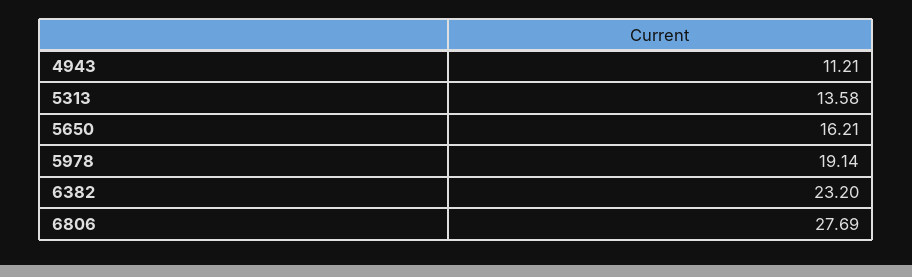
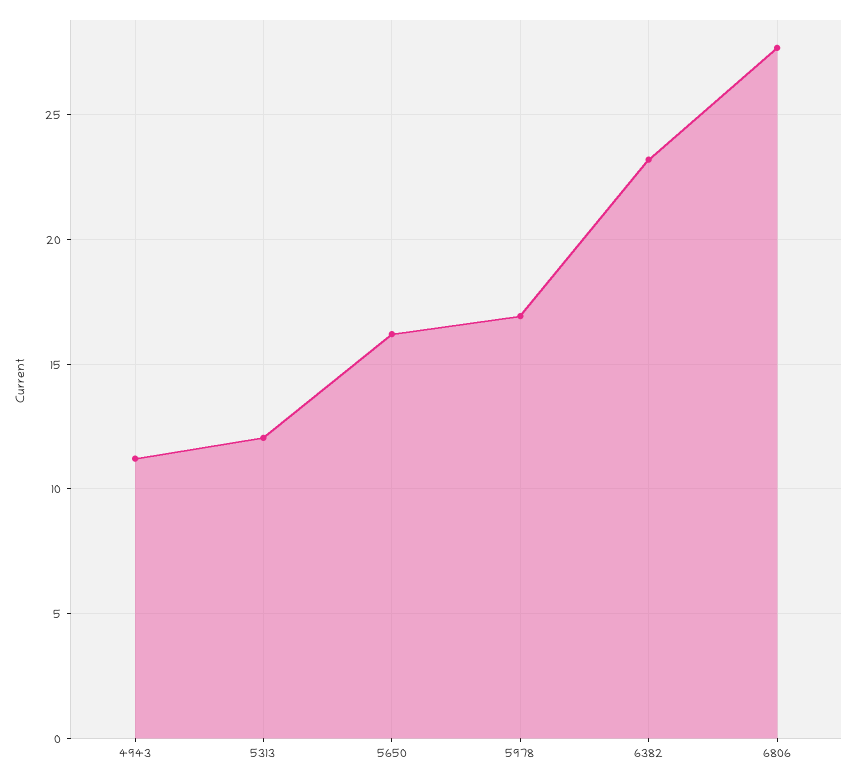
  {
    "4943": 11.21,
-   "5313": 13.58,
+   "5313": 12,
    "5650": 16.21,
-   "5978": 19.14,
+   "5978": 17,
    "6382": 23.2,
    "6806": 27.69
  }

